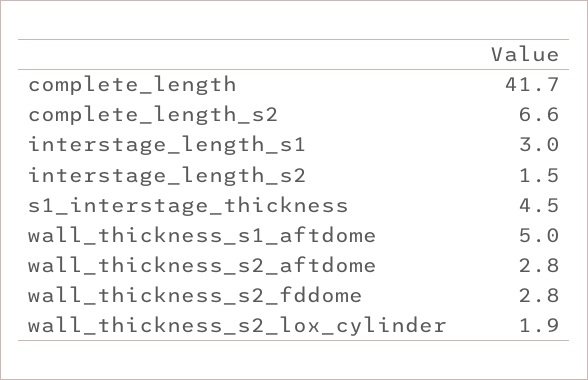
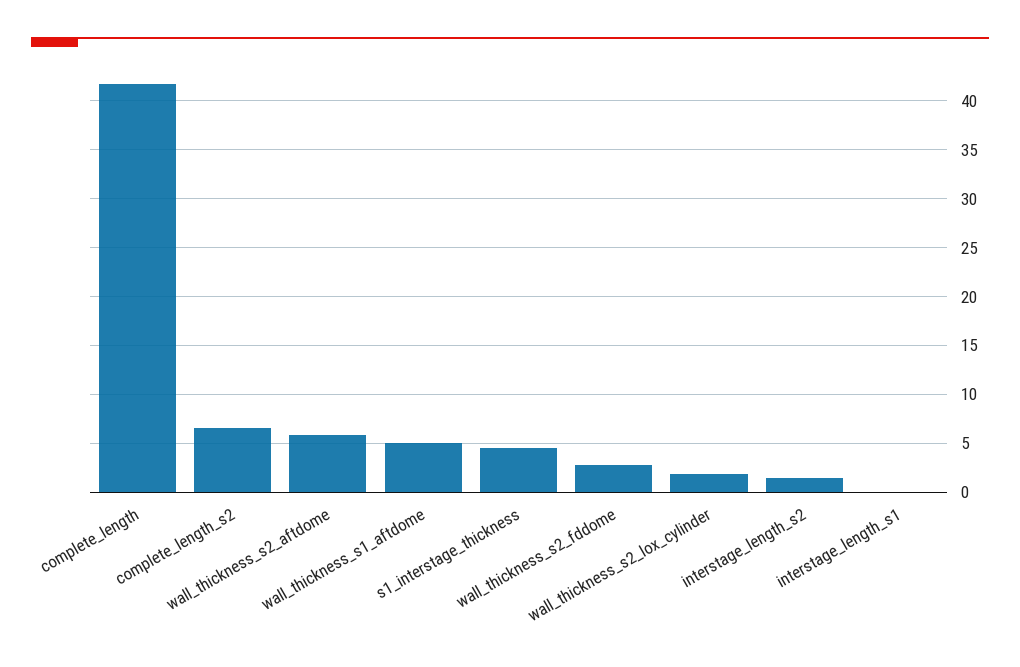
  {
    "complete_length": 41.7,
    "complete_length_s2": 6.6,
-   "interstage_length_s1": 3,
+   "interstage_length_s1": 0,
    "interstage_length_s2": 1.5,
    "s1_interstage_thickness": 4.5,
    "wall_thickness_s1_aftdome": 5,
-   "wall_thickness_s2_aftdome": 2.8,
+   "wall_thickness_s2_aftdome": 6,
    "wall_thickness_s2_fddome": 2.8,
    "wall_thickness_s2_lox_cylinder": 1.9
  }

